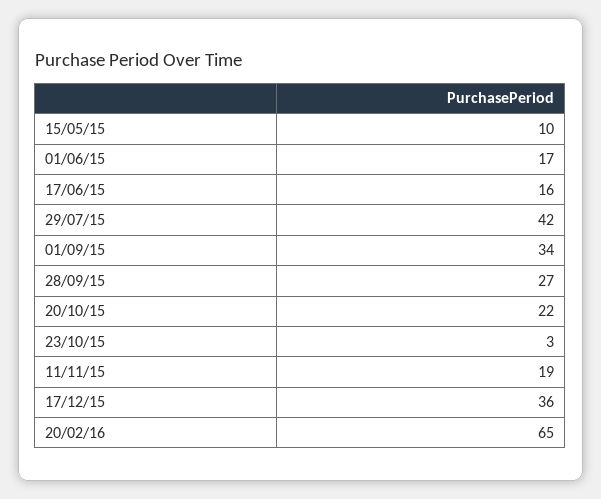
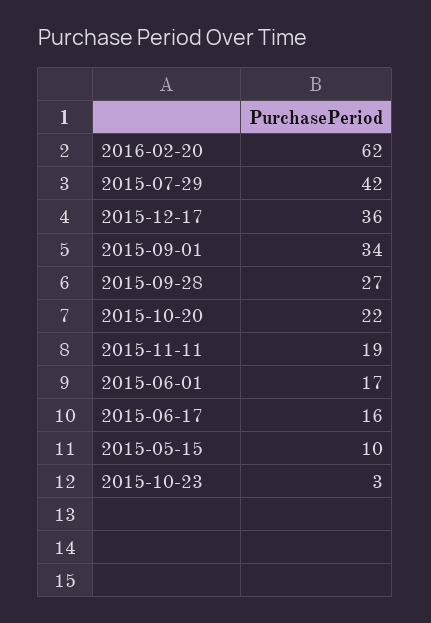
  {
    "15/05/15": 10,
    "01/06/15": 17,
    "17/06/15": 16,
    "29/07/15": 42,
    "01/09/15": 34,
    "28/09/15": 27,
    "20/10/15": 22,
    "23/10/15": 3,
    "11/11/15": 19,
    "17/12/15": 36,
-   "20/02/16": 65
+   "20/02/16": 62
  }

